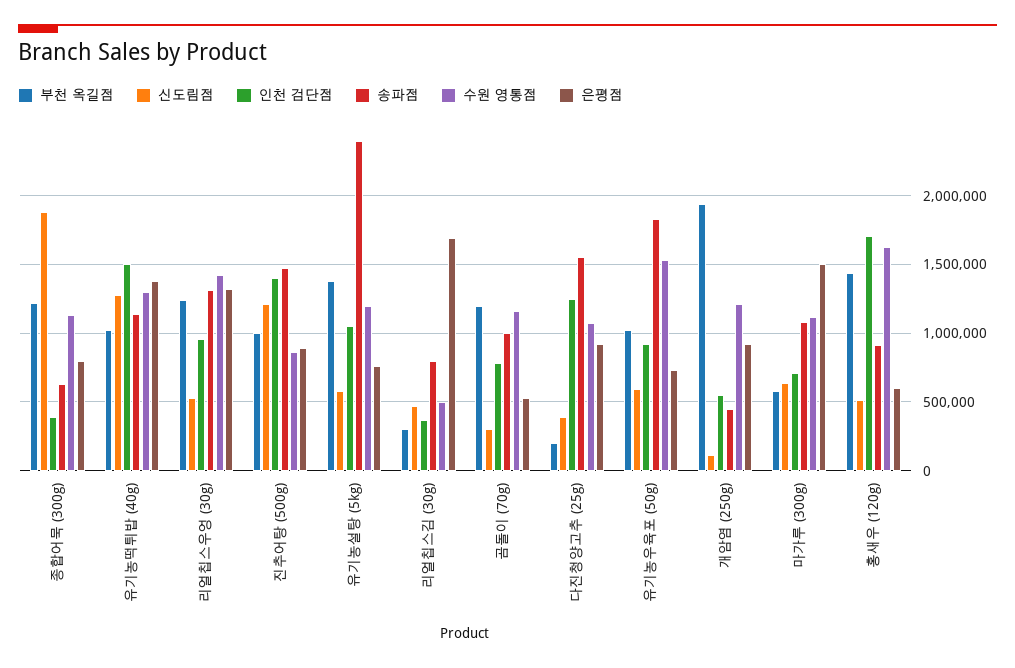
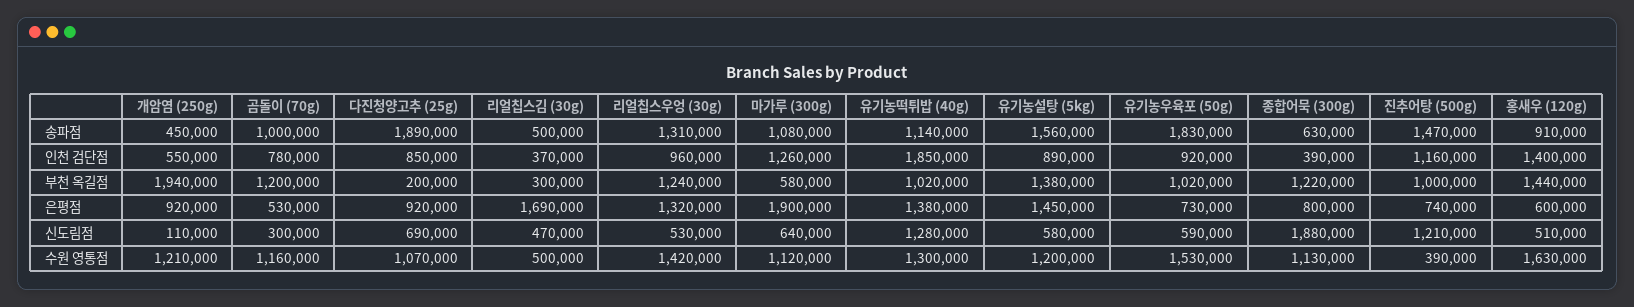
  {
    "부천 옥길점": {
      "종합어묵 (300g)": 1220000,
      "유기농떡튀밥 (40g)": 1020000,
      "리얼칩스우엉 (30g)": 1240000,
      "진추어탕 (500g)": 1000000,
      "유기농설탕 (5kg)": 1380000,
      "리얼칩스김 (30g)": 300000,
      "곰돌이 (70g)": 1200000,
      "다진청양고추 (25g)": 200000,
      "유기농우육포 (50g)": 1020000,
      "개암염 (250g)": 1940000,
      "마가루 (300g)": 580000,
      "홍새우 (120g)": 1440000
    },
    "신도림점": {
      "종합어묵 (300g)": 1880000,
      "유기농떡튀밥 (40g)": 1280000,
      "리얼칩스우엉 (30g)": 530000,
      "진추어탕 (500g)": 1210000,
      "유기농설탕 (5kg)": 580000,
      "리얼칩스김 (30g)": 470000,
      "곰돌이 (70g)": 300000,
-     "다진청양고추 (25g)": 400000,
+     "다진청양고추 (25g)": 690000,
      "유기농우육포 (50g)": 590000,
      "개암염 (250g)": 110000,
      "마가루 (300g)": 640000,
      "홍새우 (120g)": 510000
    },
    "인천 검단점": {
      "종합어묵 (300g)": 390000,
-     "유기농떡튀밥 (40g)": 1500000,
+     "유기농떡튀밥 (40g)": 1850000,
      "리얼칩스우엉 (30g)": 960000,
-     "진추어탕 (500g)": 1400000,
+     "진추어탕 (500g)": 1160000,
-     "유기농설탕 (5kg)": 1050000,
+     "유기농설탕 (5kg)": 890000,
      "리얼칩스김 (30g)": 370000,
      "곰돌이 (70g)": 780000,
-     "다진청양고추 (25g)": 1250000,
+     "다진청양고추 (25g)": 850000,
      "유기농우육포 (50g)": 920000,
      "개암염 (250g)": 550000,
-     "마가루 (300g)": 700000,
+     "마가루 (300g)": 1260000,
-     "홍새우 (120g)": 1700000
+     "홍새우 (120g)": 1400000
    },
    "송파점": {
      "종합어묵 (300g)": 630000,
      "유기농떡튀밥 (40g)": 1140000,
      "리얼칩스우엉 (30g)": 1310000,
      "진추어탕 (500g)": 1470000,
-     "유기농설탕 (5kg)": 2400000,
+     "유기농설탕 (5kg)": 1560000,
-     "리얼칩스김 (30g)": 800000,
+     "리얼칩스김 (30g)": 500000,
      "곰돌이 (70g)": 1000000,
-     "다진청양고추 (25g)": 1550000,
+     "다진청양고추 (25g)": 1890000,
      "유기농우육포 (50g)": 1830000,
      "개암염 (250g)": 450000,
      "마가루 (300g)": 1080000,
      "홍새우 (120g)": 910000
    },
    "수원 영통점": {
      "종합어묵 (300g)": 1130000,
      "유기농떡튀밥 (40g)": 1300000,
      "리얼칩스우엉 (30g)": 1420000,
-     "진추어탕 (500g)": 850000,
+     "진추어탕 (500g)": 390000,
      "유기농설탕 (5kg)": 1200000,
      "리얼칩스김 (30g)": 500000,
      "곰돌이 (70g)": 1160000,
      "다진청양고추 (25g)": 1070000,
      "유기농우육포 (50g)": 1530000,
      "개암염 (250g)": 1210000,
      "마가루 (300g)": 1120000,
      "홍새우 (120g)": 1630000
    },
    "은평점": {
      "종합어묵 (300g)": 800000,
      "유기농떡튀밥 (40g)": 1380000,
      "리얼칩스우엉 (30g)": 1320000,
-     "진추어탕 (500g)": 900000,
+     "진추어탕 (500g)": 740000,
-     "유기농설탕 (5kg)": 750000,
+     "유기농설탕 (5kg)": 1450000,
      "리얼칩스김 (30g)": 1690000,
      "곰돌이 (70g)": 530000,
      "다진청양고추 (25g)": 920000,
      "유기농우육포 (50g)": 730000,
      "개암염 (250g)": 920000,
-     "마가루 (300g)": 1500000,
+     "마가루 (300g)": 1900000,
      "홍새우 (120g)": 600000
    }
  }

